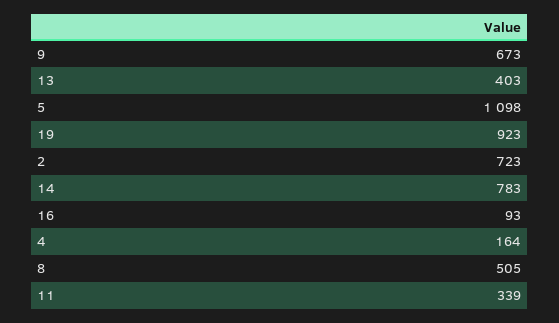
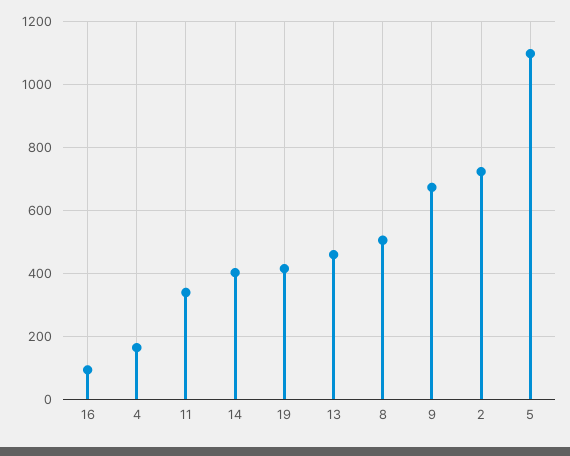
  {
    "9": 673,
-   "13": 403,
+   "13": 460,
    "5": 1098,
-   "19": 923,
+   "19": 420,
    "2": 723,
-   "14": 783,
+   "14": 400,
    "16": 93,
    "4": 164,
    "8": 505,
    "11": 339
  }

